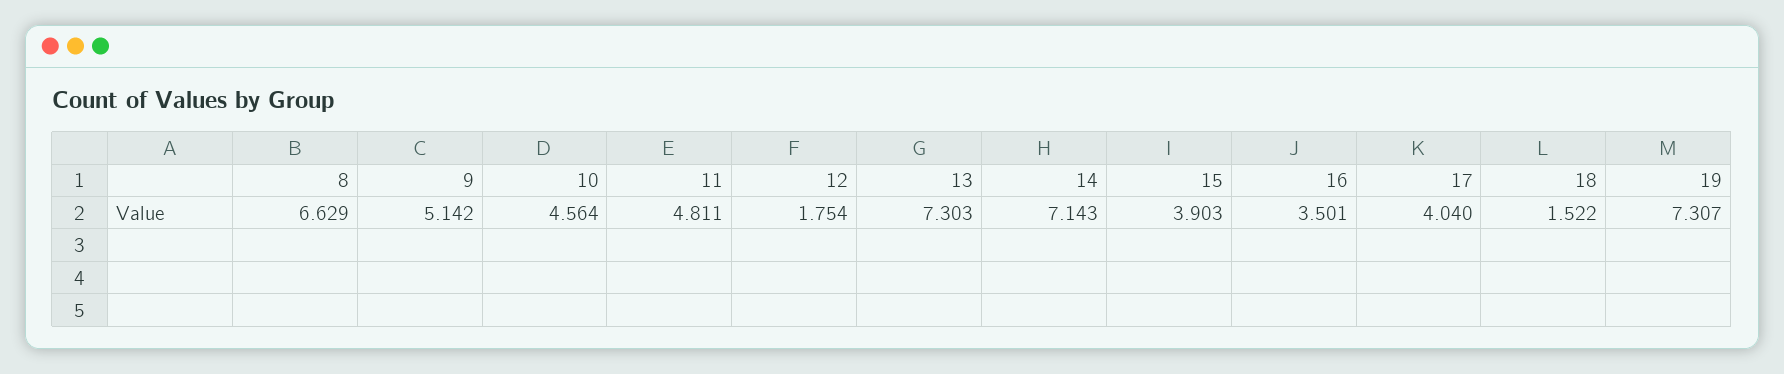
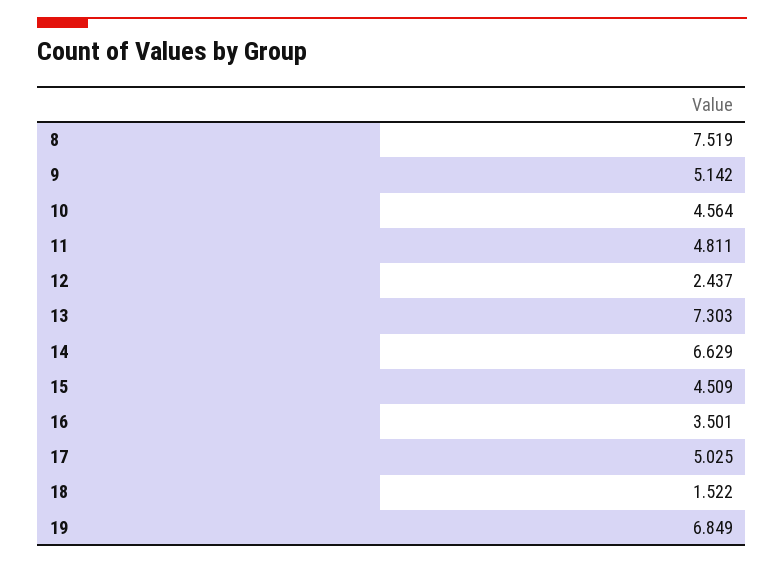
  {
-   "8": 6.629,
+   "8": 7.519,
    "9": 5.142,
    "10": 4.564,
    "11": 4.811,
-   "12": 1.754,
+   "12": 2.437,
    "13": 7.303,
-   "14": 7.143,
+   "14": 6.629,
-   "15": 3.903,
+   "15": 4.509,
    "16": 3.501,
-   "17": 4.04,
+   "17": 5.025,
    "18": 1.522,
-   "19": 7.307
+   "19": 6.849
  }

